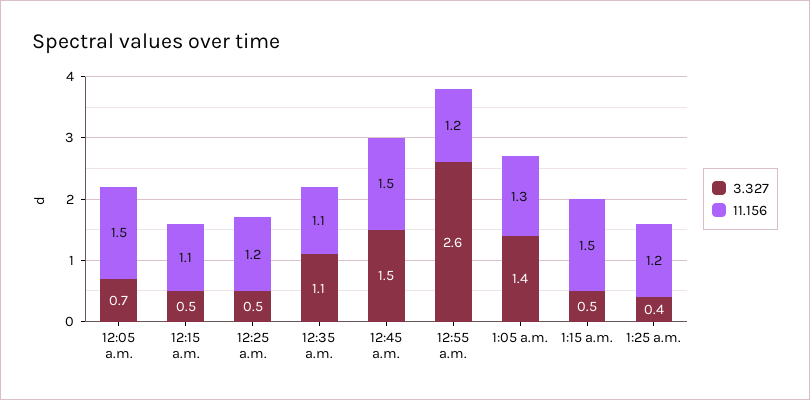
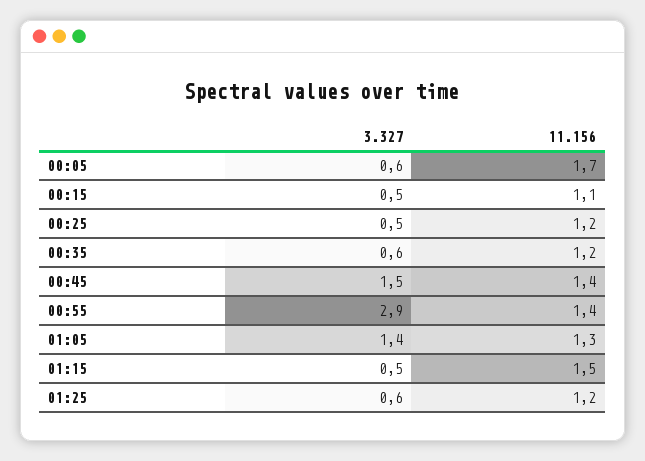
  {
    "3.327": {
-     "12:05 a.m.": 0.7,
+     "12:05 a.m.": 0.6,
      "12:15 a.m.": 0.5,
      "12:25 a.m.": 0.5,
-     "12:35 a.m.": 1.1,
+     "12:35 a.m.": 0.6,
      "12:45 a.m.": 1.5,
-     "12:55 a.m.": 2.6,
+     "12:55 a.m.": 2.9,
      "1:05 a.m.": 1.4,
      "1:15 a.m.": 0.5,
-     "1:25 a.m.": 0.4
+     "1:25 a.m.": 0.6
    },
    "11.156": {
-     "12:05 a.m.": 1.5,
+     "12:05 a.m.": 1.7,
      "12:15 a.m.": 1.1,
      "12:25 a.m.": 1.2,
-     "12:35 a.m.": 1.1,
+     "12:35 a.m.": 1.2,
-     "12:45 a.m.": 1.5,
+     "12:45 a.m.": 1.4,
-     "12:55 a.m.": 1.2,
+     "12:55 a.m.": 1.4,
      "1:05 a.m.": 1.3,
      "1:15 a.m.": 1.5,
      "1:25 a.m.": 1.2
    }
  }

